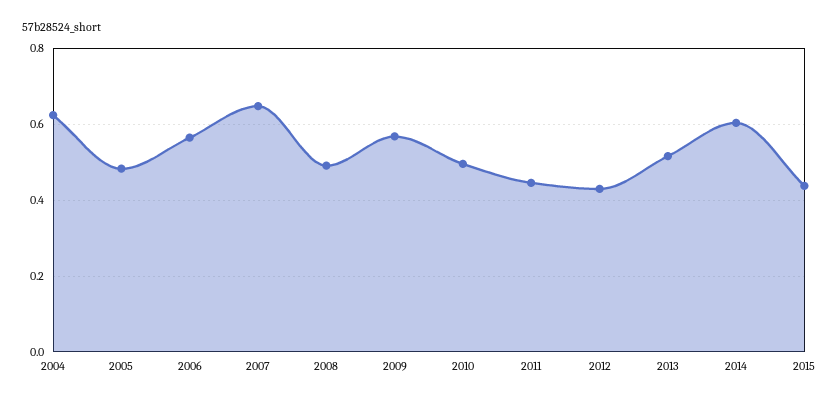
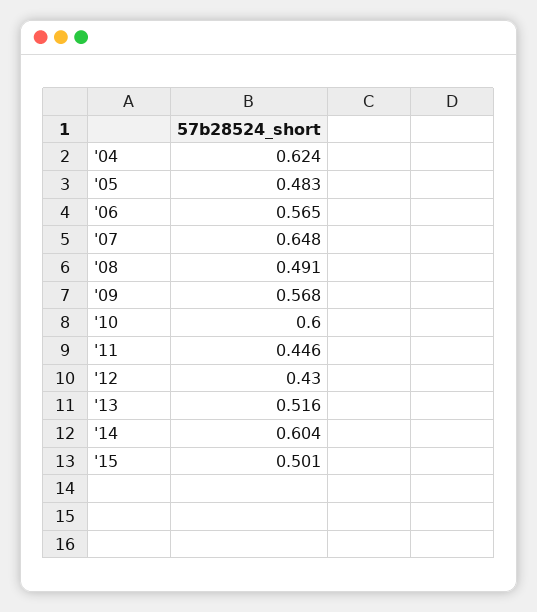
  {
    "2004": 0.624,
    "2005": 0.483,
    "2006": 0.565,
    "2007": 0.648,
    "2008": 0.491,
    "2009": 0.568,
-   "2010": 0.5,
+   "2010": 0.6,
    "2011": 0.446,
    "2012": 0.43,
    "2013": 0.516,
    "2014": 0.604,
-   "2015": 0.44
+   "2015": 0.501
  }

